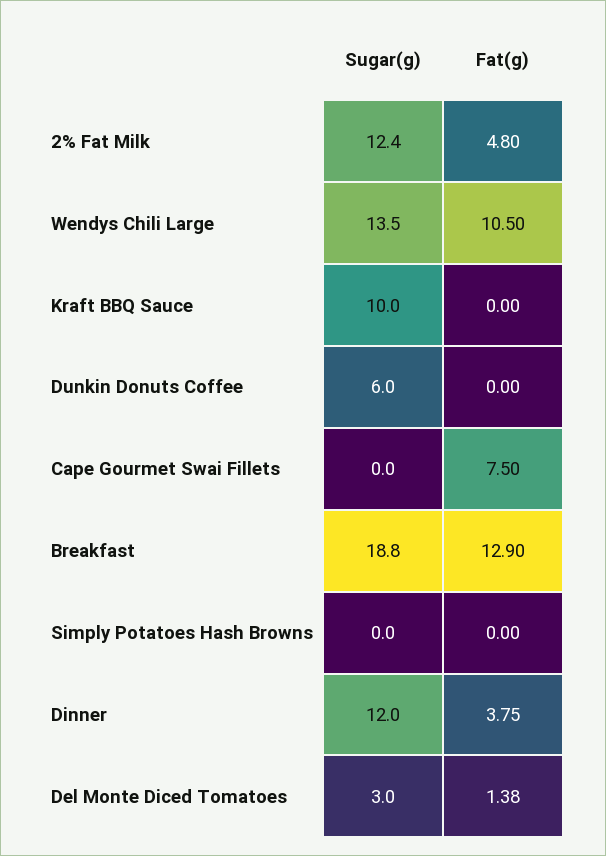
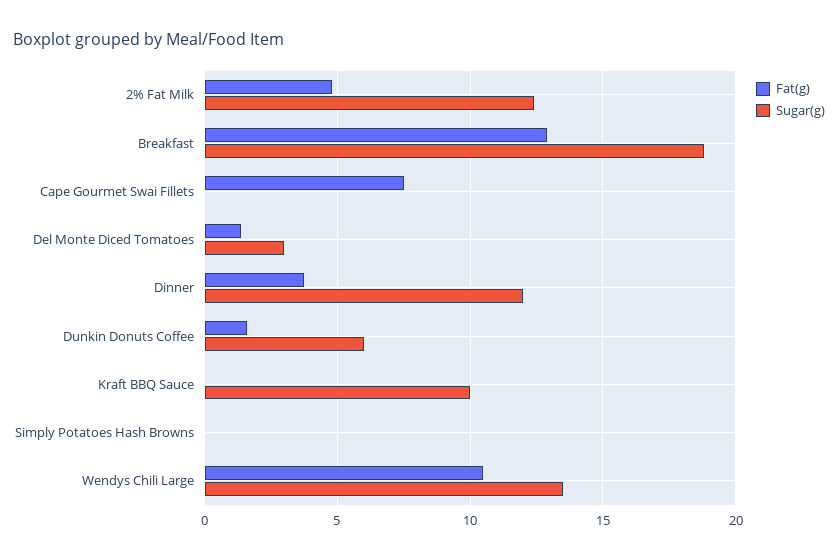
  {
    "Sugar(g)": {
      "2% Fat Milk": 12.4,
      "Wendys Chili Large": 13.5,
      "Kraft BBQ Sauce": 10,
      "Dunkin Donuts Coffee": 6,
      "Cape Gourmet Swai Fillets": 0,
      "Breakfast": 18.8,
      "Simply Potatoes Hash Browns": 0,
      "Dinner": 12,
      "Del Monte Diced Tomatoes": 3
    },
    "Fat(g)": {
      "2% Fat Milk": 4.8,
      "Wendys Chili Large": 10.5,
      "Kraft BBQ Sauce": 0,
-     "Dunkin Donuts Coffee": 0,
+     "Dunkin Donuts Coffee": 1.5,
      "Cape Gourmet Swai Fillets": 7.5,
      "Breakfast": 12.9,
      "Simply Potatoes Hash Browns": 0,
      "Dinner": 3.75,
      "Del Monte Diced Tomatoes": 1.38
    }
  }

